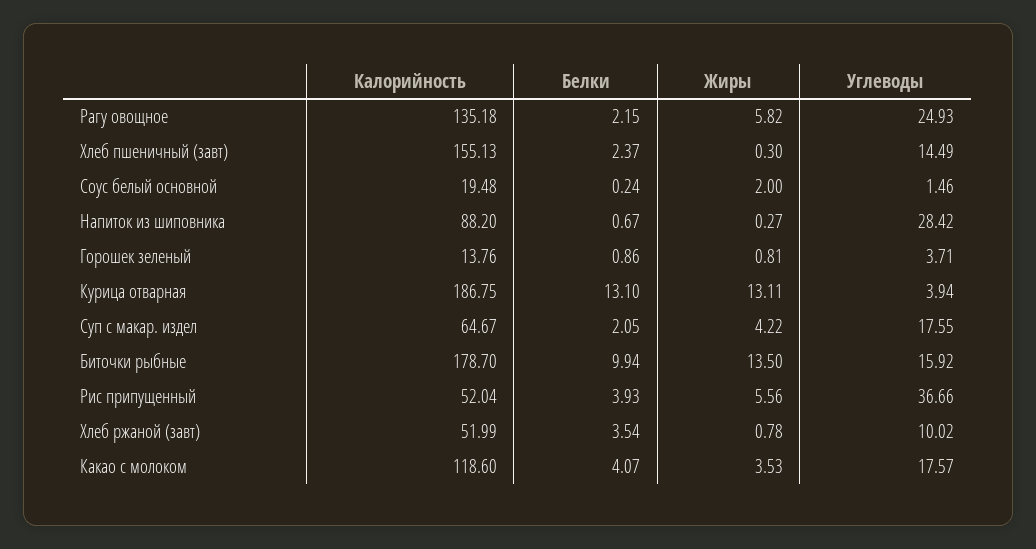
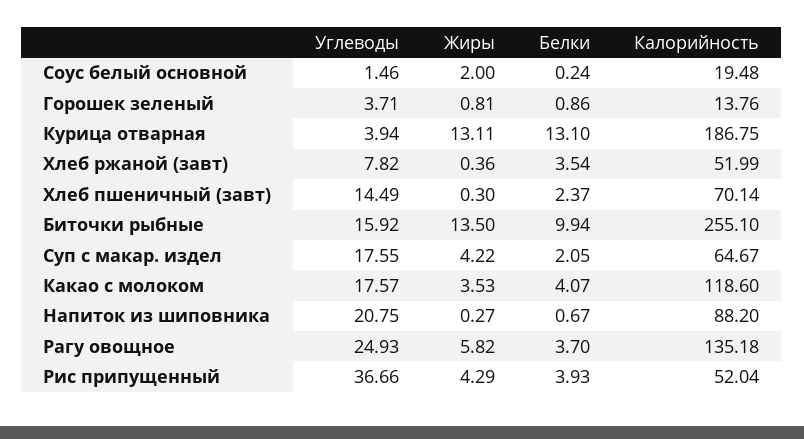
  {
    "Калорийность": {
      "Рагу овощное": 135.18,
-     "Хлеб пшеничный (завт)": 155.13,
+     "Хлеб пшеничный (завт)": 70.14,
      "Соус белый основной": 19.48,
      "Напиток из шиповника": 88.2,
      "Горошек зеленый": 13.76,
      "Курица отварная": 186.75,
      "Суп с макар. издел": 64.67,
-     "Биточки рыбные": 178.7,
+     "Биточки рыбные": 255.1,
      "Рис припущенный": 52.04,
      "Хлеб ржаной (завт)": 51.99,
      "Какао с молоком": 118.6
    },
    "Белки": {
-     "Рагу овощное": 2.15,
+     "Рагу овощное": 3.7,
      "Хлеб пшеничный (завт)": 2.37,
      "Соус белый основной": 0.24,
      "Напиток из шиповника": 0.67,
      "Горошек зеленый": 0.86,
      "Курица отварная": 13.1,
      "Суп с макар. издел": 2.05,
      "Биточки рыбные": 9.94,
      "Рис припущенный": 3.93,
      "Хлеб ржаной (завт)": 3.54,
      "Какао с молоком": 4.07
    },
    "Жиры": {
      "Рагу овощное": 5.82,
      "Хлеб пшеничный (завт)": 0.3,
      "Соус белый основной": 2,
      "Напиток из шиповника": 0.27,
      "Горошек зеленый": 0.81,
      "Курица отварная": 13.11,
      "Суп с макар. издел": 4.22,
      "Биточки рыбные": 13.5,
-     "Рис припущенный": 5.56,
+     "Рис припущенный": 4.29,
-     "Хлеб ржаной (завт)": 0.78,
+     "Хлеб ржаной (завт)": 0.36,
      "Какао с молоком": 3.53
    },
    "Углеводы": {
      "Рагу овощное": 24.93,
      "Хлеб пшеничный (завт)": 14.49,
      "Соус белый основной": 1.46,
-     "Напиток из шиповника": 28.42,
+     "Напиток из шиповника": 20.75,
      "Горошек зеленый": 3.71,
      "Курица отварная": 3.94,
      "Суп с макар. издел": 17.55,
      "Биточки рыбные": 15.92,
      "Рис припущенный": 36.66,
-     "Хлеб ржаной (завт)": 10.02,
+     "Хлеб ржаной (завт)": 7.82,
      "Какао с молоком": 17.57
    }
  }

